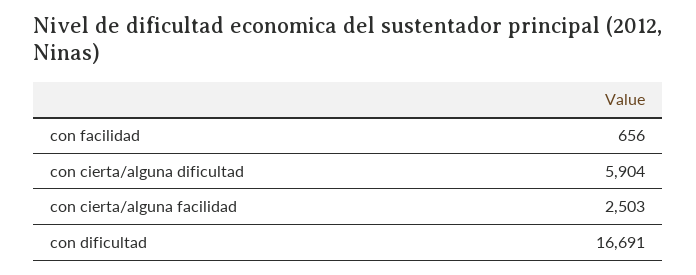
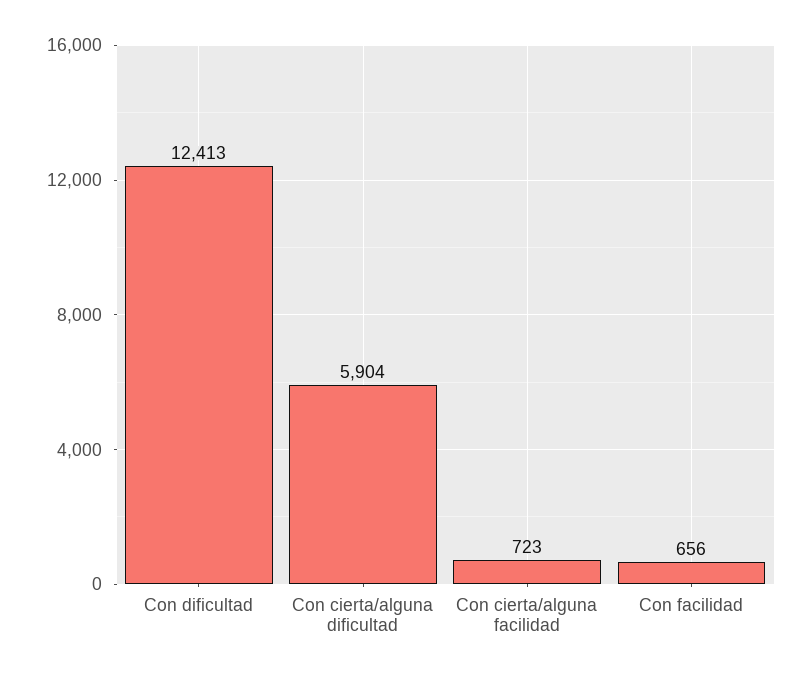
  {
    "con facilidad": 656,
    "con cierta/alguna dificultad": 5904,
-   "con cierta/alguna facilidad": 2503,
+   "con cierta/alguna facilidad": 723,
-   "con dificultad": 16691
+   "con dificultad": 12413
  }

